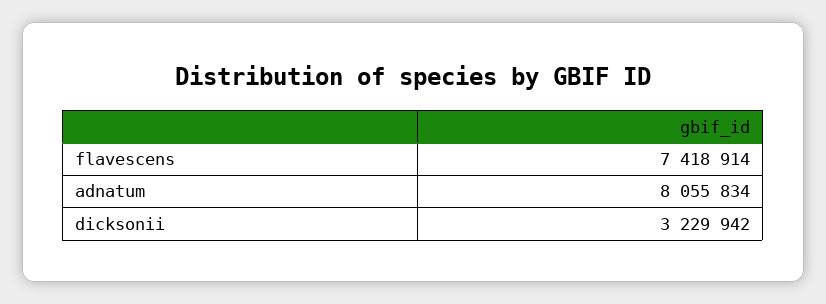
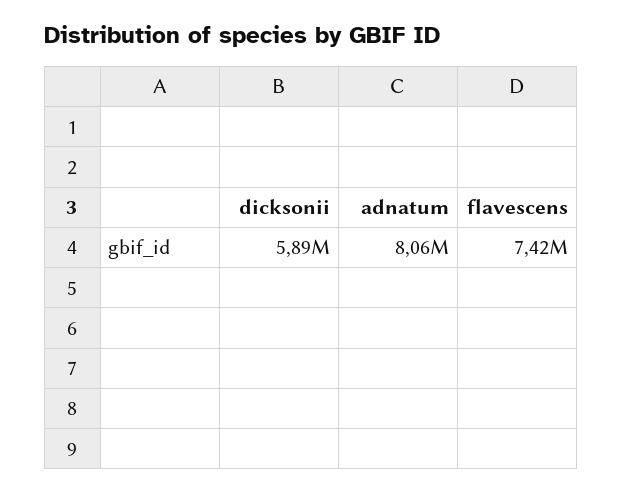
  {
    "flavescens": 7418914,
    "adnatum": 8055834,
-   "dicksonii": 3229942
+   "dicksonii": 5890000
  }

